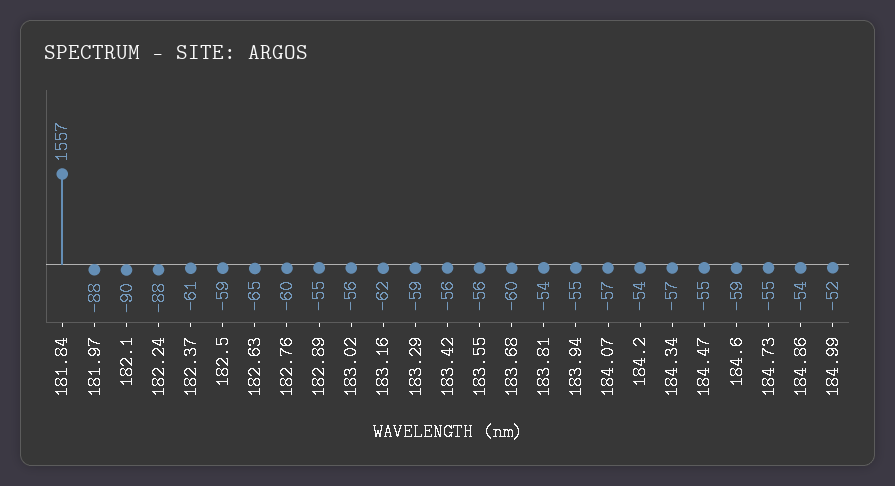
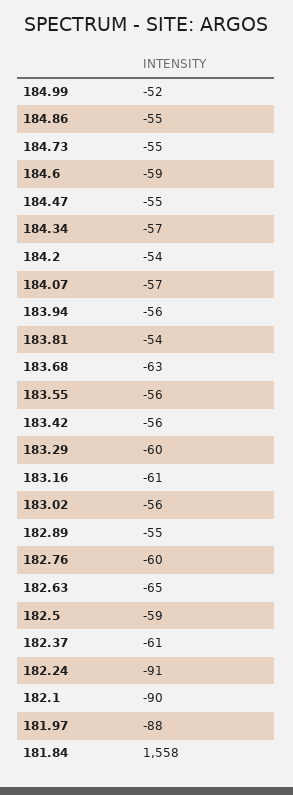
  {
-   "181.84": 1557,
+   "181.84": 1558,
    "181.97": -88,
    "182.1": -90,
-   "182.24": -88,
+   "182.24": -91,
    "182.37": -61,
    "182.5": -59,
    "182.63": -65,
    "182.76": -60,
    "182.89": -55,
    "183.02": -56,
-   "183.16": -62,
+   "183.16": -61,
-   "183.29": -59,
+   "183.29": -60,
    "183.42": -56,
    "183.55": -56,
-   "183.68": -60,
+   "183.68": -63,
    "183.81": -54,
-   "183.94": -55,
+   "183.94": -56,
    "184.07": -57,
    "184.2": -54,
    "184.34": -57,
    "184.47": -55,
    "184.6": -59,
    "184.73": -55,
-   "184.86": -54,
+   "184.86": -55,
    "184.99": -52
  }

